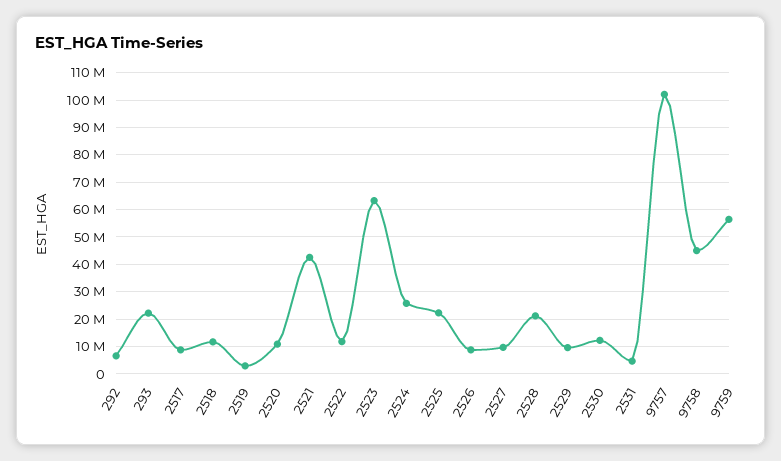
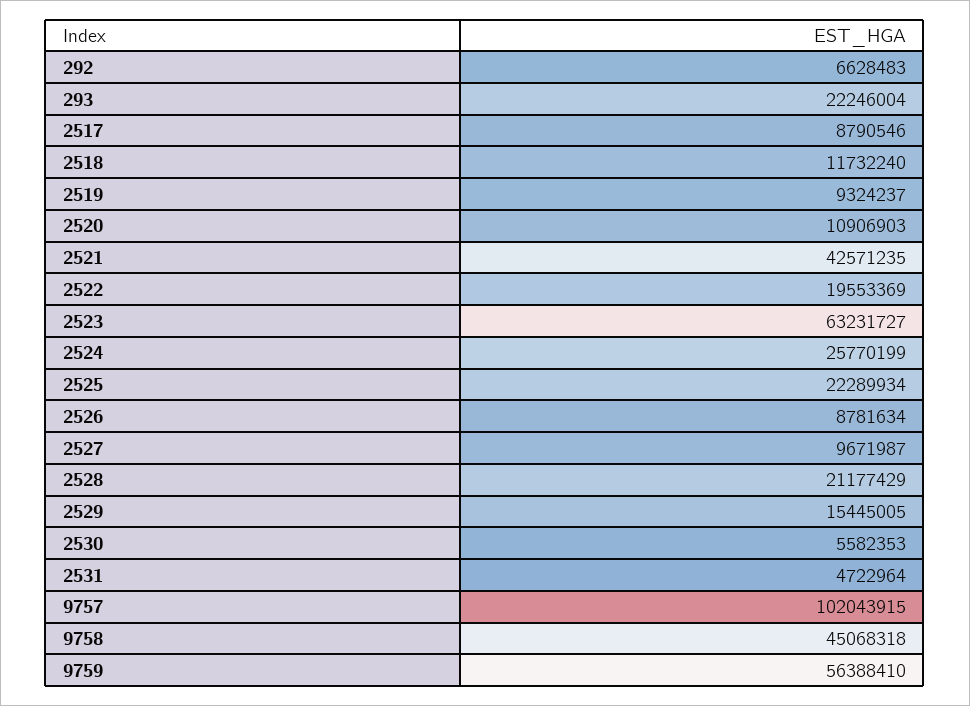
  {
    "292": 6628483,
    "293": 22246004,
    "2517": 8790546,
    "2518": 11732240,
-   "2519": 2500000,
+   "2519": 9324237,
    "2520": 10906903,
    "2521": 42571235,
-   "2522": 12500000,
+   "2522": 19553369,
    "2523": 63231727,
    "2524": 25770199,
    "2525": 22289934,
    "2526": 8781634,
    "2527": 9671987,
    "2528": 21177429,
-   "2529": 10000000,
+   "2529": 15445005,
-   "2530": 12500000,
+   "2530": 5582353,
    "2531": 4722964,
    "9757": 102043915,
    "9758": 45068318,
    "9759": 56388410
  }

